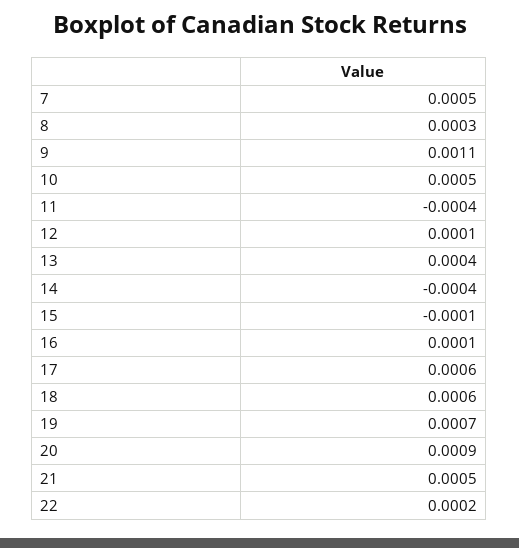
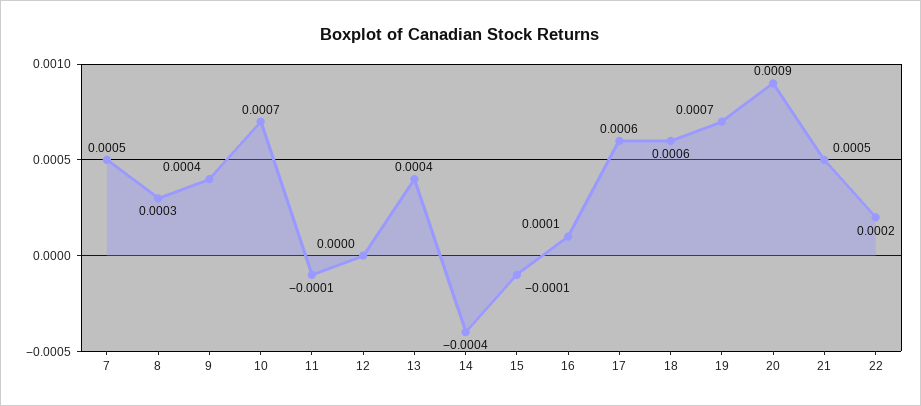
  {
    "7": 0.0005,
    "8": 0.0003,
-   "9": 0.0011,
+   "9": 0.0004,
-   "10": 0.0005,
+   "10": 0.0007,
-   "11": -0.0004,
+   "11": -0.0001,
-   "12": 0.0001,
+   "12": 0,
    "13": 0.0004,
    "14": -0.0004,
    "15": -0.0001,
    "16": 0.0001,
    "17": 0.0006,
    "18": 0.0006,
    "19": 0.0007,
    "20": 0.0009,
    "21": 0.0005,
    "22": 0.0002
  }

